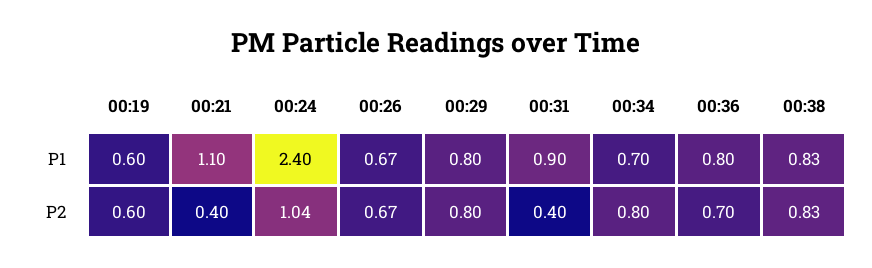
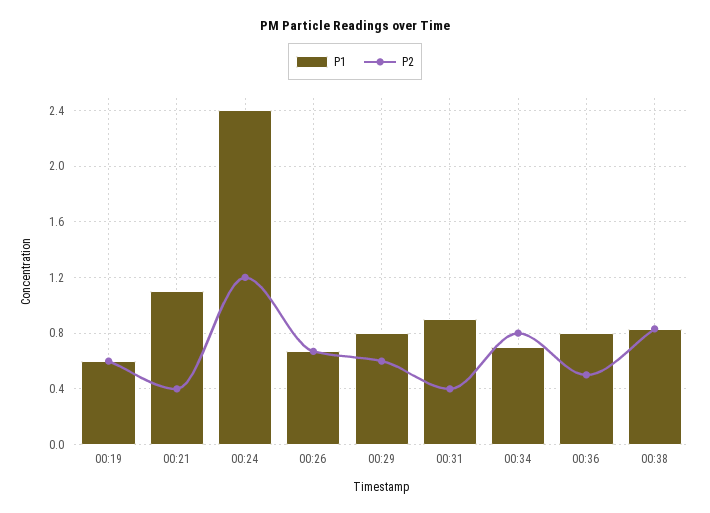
  {
    "P1": {
      "00:19": 0.6,
      "00:21": 1.1,
      "00:24": 2.4,
      "00:26": 0.67,
      "00:29": 0.8,
      "00:31": 0.9,
      "00:34": 0.7,
      "00:36": 0.8,
      "00:38": 0.83
    },
    "P2": {
      "00:19": 0.6,
      "00:21": 0.4,
-     "00:24": 1.04,
+     "00:24": 1.2,
      "00:26": 0.67,
-     "00:29": 0.8,
+     "00:29": 0.6,
      "00:31": 0.4,
      "00:34": 0.8,
-     "00:36": 0.7,
+     "00:36": 0.5,
      "00:38": 0.83
    }
  }

